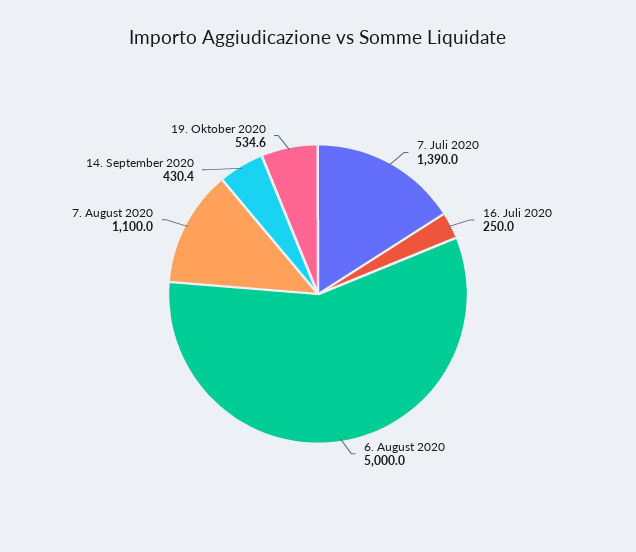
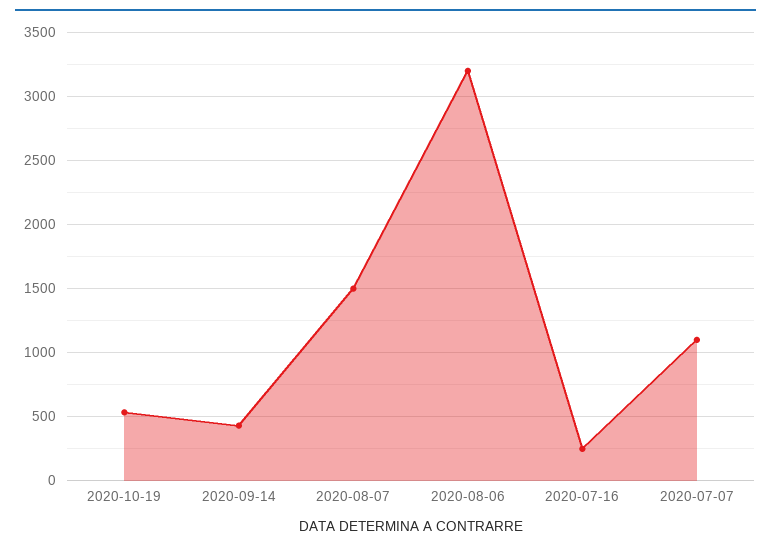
  {
-   "7. Juli 2020": 1390,
+   "7. Juli 2020": 1100,
    "16. Juli 2020": 250,
-   "6. August 2020": 5000,
+   "6. August 2020": 3200,
-   "7. August 2020": 1100,
+   "7. August 2020": 1500,
    "14. September 2020": 430.4,
    "19. Oktober 2020": 534.6
  }

